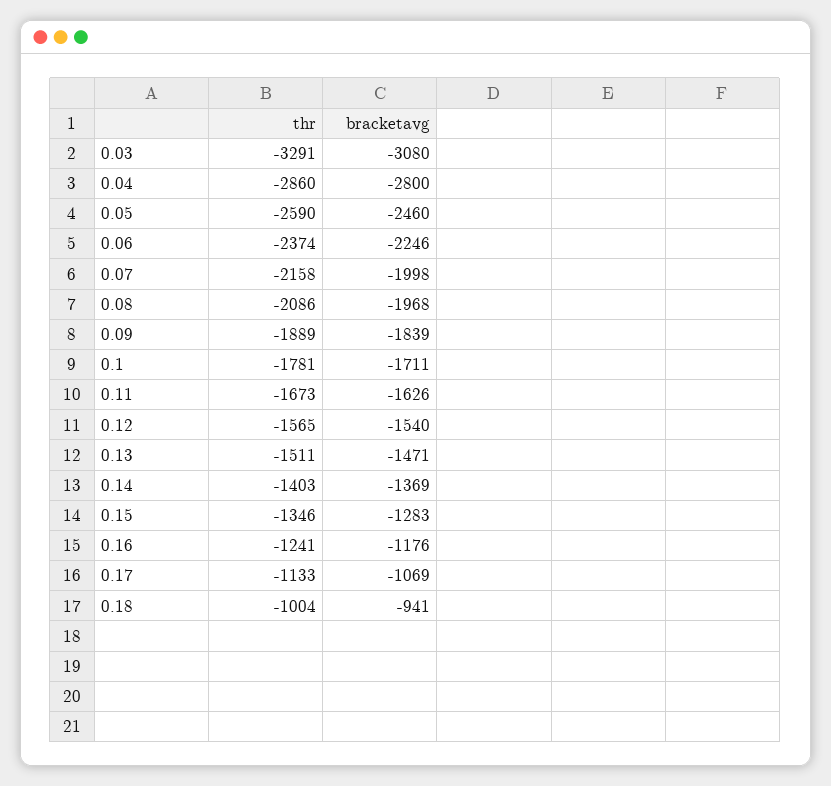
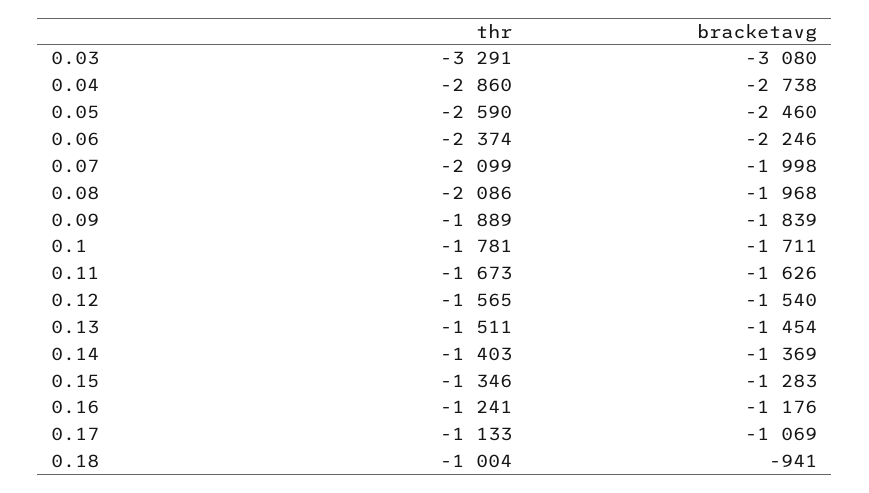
  {
    "thr": {
      "0.03": -3291,
      "0.04": -2860,
      "0.05": -2590,
      "0.06": -2374,
-     "0.07": -2158,
+     "0.07": -2099,
      "0.08": -2086,
      "0.09": -1889,
      "0.1": -1781,
      "0.11": -1673,
      "0.12": -1565,
      "0.13": -1511,
      "0.14": -1403,
      "0.15": -1346,
      "0.16": -1241,
      "0.17": -1133,
      "0.18": -1004
    },
    "bracketavg": {
      "0.03": -3080,
-     "0.04": -2800,
+     "0.04": -2738,
      "0.05": -2460,
      "0.06": -2246,
      "0.07": -1998,
      "0.08": -1968,
      "0.09": -1839,
      "0.1": -1711,
      "0.11": -1626,
      "0.12": -1540,
-     "0.13": -1471,
+     "0.13": -1454,
      "0.14": -1369,
      "0.15": -1283,
      "0.16": -1176,
      "0.17": -1069,
      "0.18": -941
    }
  }

